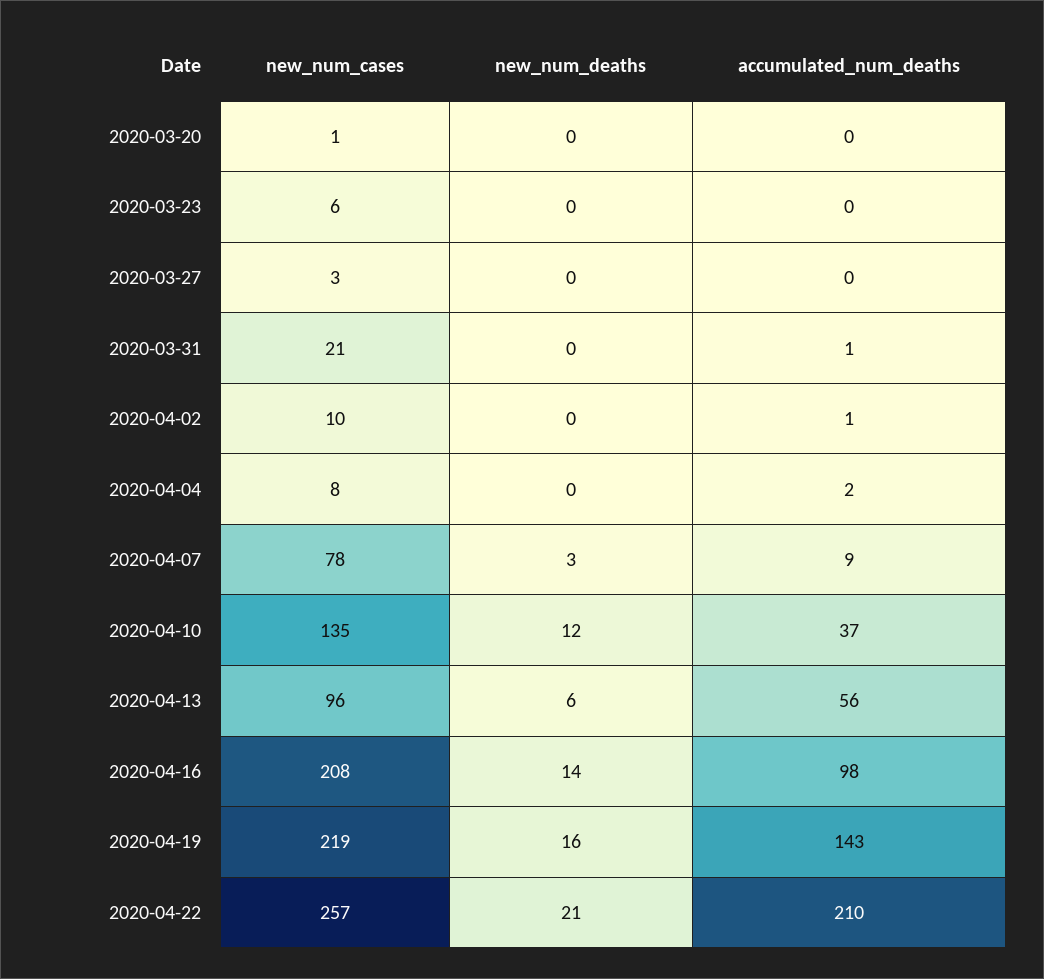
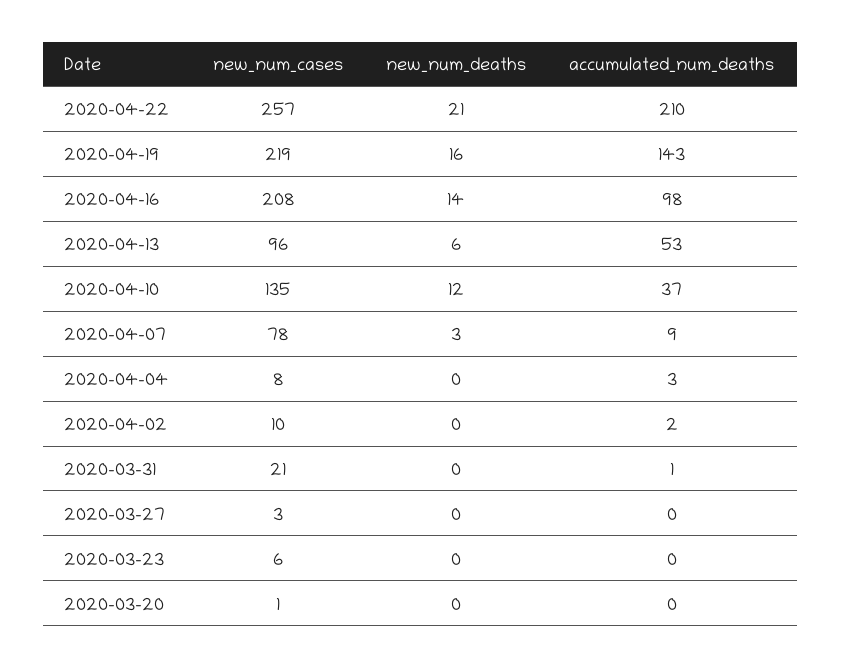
  {
    "new_num_cases": {
      "2020-03-20": 1,
      "2020-03-23": 6,
      "2020-03-27": 3,
      "2020-03-31": 21,
      "2020-04-02": 10,
      "2020-04-04": 8,
      "2020-04-07": 78,
      "2020-04-10": 135,
      "2020-04-13": 96,
      "2020-04-16": 208,
      "2020-04-19": 219,
      "2020-04-22": 257
    },
    "new_num_deaths": {
      "2020-03-20": 0,
      "2020-03-23": 0,
      "2020-03-27": 0,
      "2020-03-31": 0,
      "2020-04-02": 0,
      "2020-04-04": 0,
      "2020-04-07": 3,
      "2020-04-10": 12,
      "2020-04-13": 6,
      "2020-04-16": 14,
      "2020-04-19": 16,
      "2020-04-22": 21
    },
    "accumulated_num_deaths": {
      "2020-03-20": 0,
      "2020-03-23": 0,
      "2020-03-27": 0,
      "2020-03-31": 1,
-     "2020-04-02": 1,
+     "2020-04-02": 2,
-     "2020-04-04": 2,
+     "2020-04-04": 3,
      "2020-04-07": 9,
      "2020-04-10": 37,
-     "2020-04-13": 56,
+     "2020-04-13": 53,
      "2020-04-16": 98,
      "2020-04-19": 143,
      "2020-04-22": 210
    }
  }

